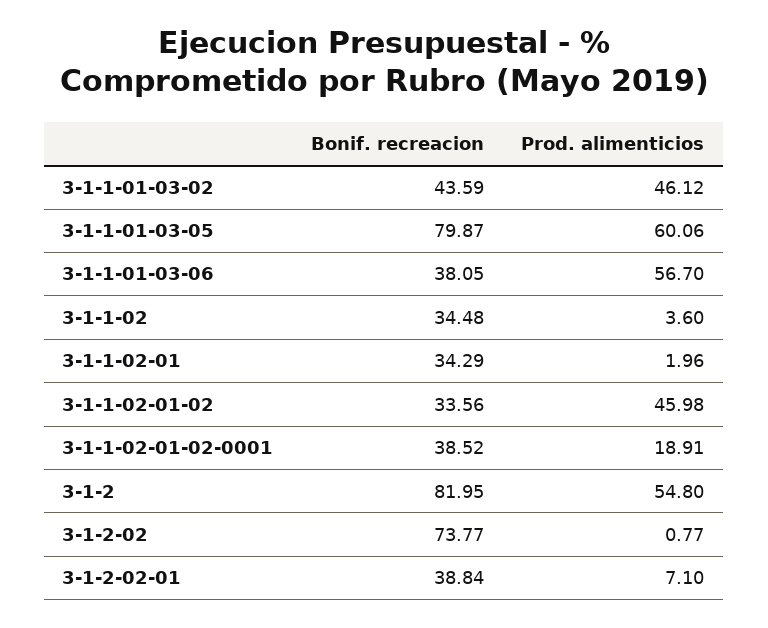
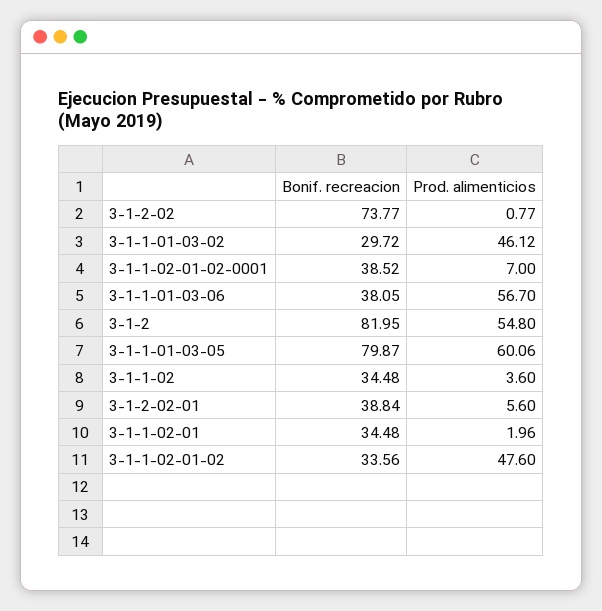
  {
    "Bonif. recreacion": {
-     "3-1-1-01-03-02": 43.59,
+     "3-1-1-01-03-02": 29.72,
      "3-1-1-01-03-05": 79.87,
      "3-1-1-01-03-06": 38.05,
      "3-1-1-02": 34.48,
-     "3-1-1-02-01": 34.29,
+     "3-1-1-02-01": 34.48,
      "3-1-1-02-01-02": 33.56,
      "3-1-1-02-01-02-0001": 38.52,
      "3-1-2": 81.95,
      "3-1-2-02": 73.77,
      "3-1-2-02-01": 38.84
    },
    "Prod. alimenticios": {
      "3-1-1-01-03-02": 46.12,
      "3-1-1-01-03-05": 60.06,
      "3-1-1-01-03-06": 56.7,
      "3-1-1-02": 3.6,
      "3-1-1-02-01": 1.96,
-     "3-1-1-02-01-02": 45.98,
+     "3-1-1-02-01-02": 47.6,
-     "3-1-1-02-01-02-0001": 18.91,
+     "3-1-1-02-01-02-0001": 7,
      "3-1-2": 54.8,
      "3-1-2-02": 0.77,
-     "3-1-2-02-01": 7.1
+     "3-1-2-02-01": 5.6
    }
  }

